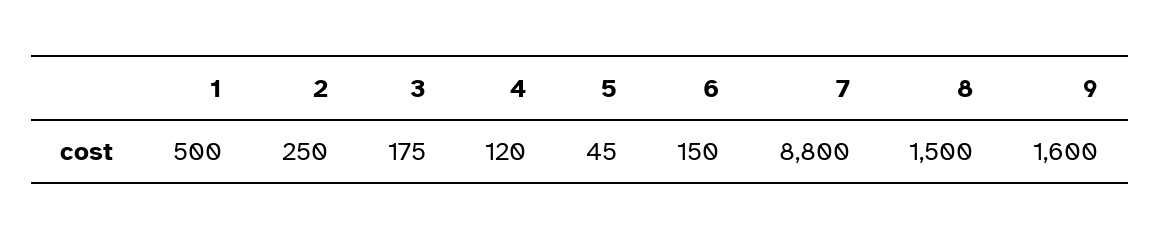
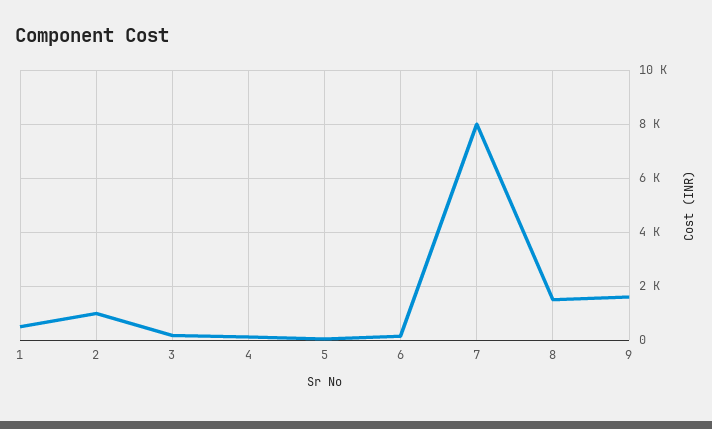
  {
    "1": 500,
-   "2": 250,
+   "2": 1000,
    "3": 175,
    "4": 120,
    "5": 45,
    "6": 150,
-   "7": 8800,
+   "7": 8000,
    "8": 1500,
    "9": 1600
  }

